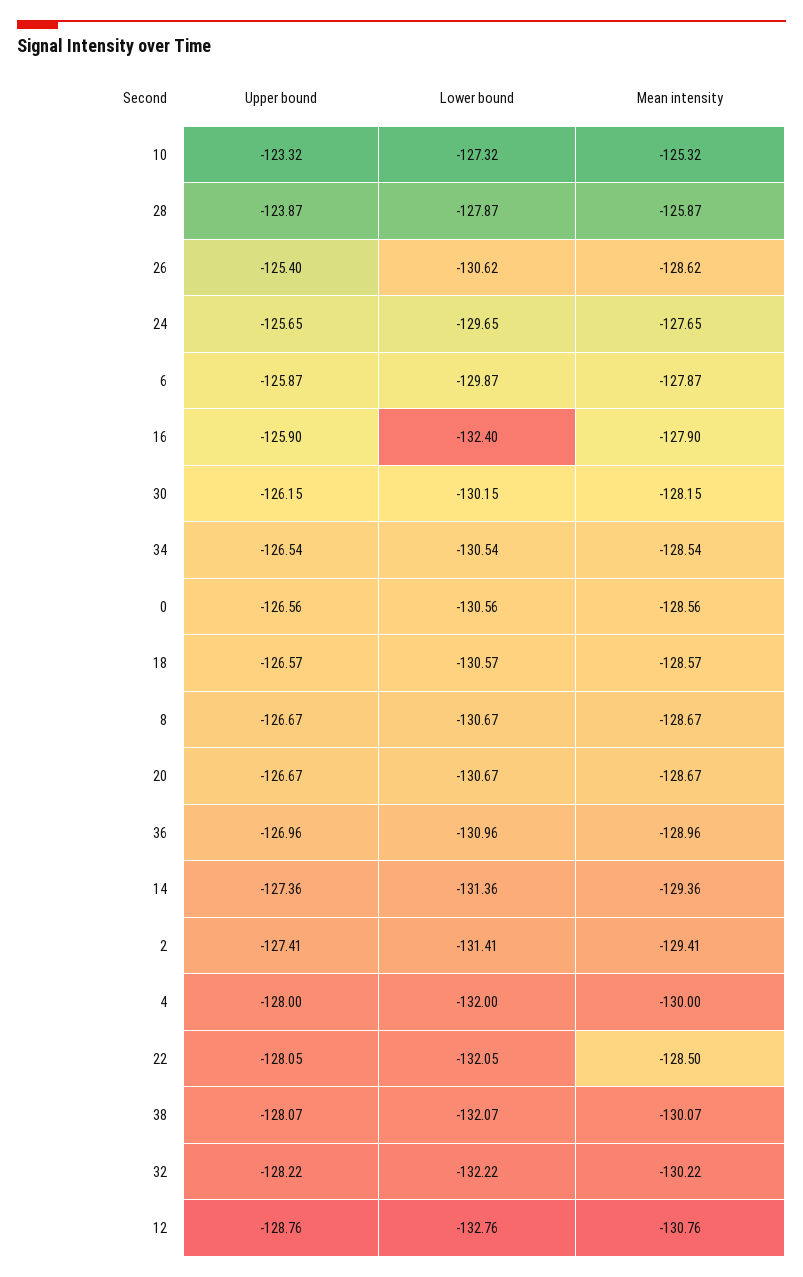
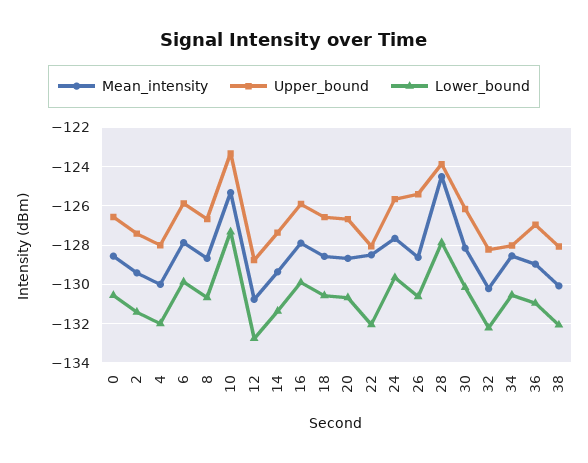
  {
    "Upper bound": {
      "10": -123.32,
      "28": -123.87,
      "26": -125.4,
      "24": -125.65,
      "6": -125.87,
      "16": -125.9,
      "30": -126.15,
-     "34": -126.54,
+     "34": -128,
      "0": -126.56,
      "18": -126.57,
      "8": -126.67,
      "20": -126.67,
      "36": -126.96,
      "14": -127.36,
      "2": -127.41,
      "4": -128,
      "22": -128.05,
      "38": -128.07,
      "32": -128.22,
      "12": -128.76
    },
    "Lower bound": {
      "10": -127.32,
      "28": -127.87,
      "26": -130.62,
      "24": -129.65,
      "6": -129.87,
-     "16": -132.4,
+     "16": -130,
      "30": -130.15,
      "34": -130.54,
      "0": -130.56,
      "18": -130.57,
      "8": -130.67,
      "20": -130.67,
      "36": -130.96,
      "14": -131.36,
      "2": -131.41,
      "4": -132,
      "22": -132.05,
      "38": -132.07,
      "32": -132.22,
      "12": -132.76
    },
    "Mean intensity": {
      "10": -125.32,
-     "28": -125.87,
+     "28": -124.5,
      "26": -128.62,
      "24": -127.65,
      "6": -127.87,
      "16": -127.9,
      "30": -128.15,
      "34": -128.54,
      "0": -128.56,
      "18": -128.57,
      "8": -128.67,
      "20": -128.67,
      "36": -128.96,
      "14": -129.36,
      "2": -129.41,
      "4": -130,
      "22": -128.5,
      "38": -130.07,
      "32": -130.22,
      "12": -130.76
    }
  }

